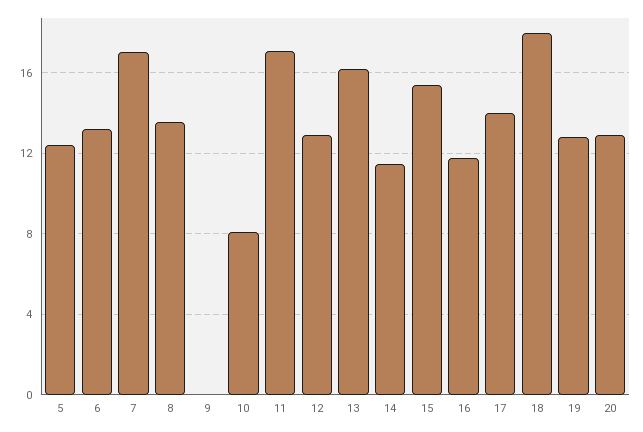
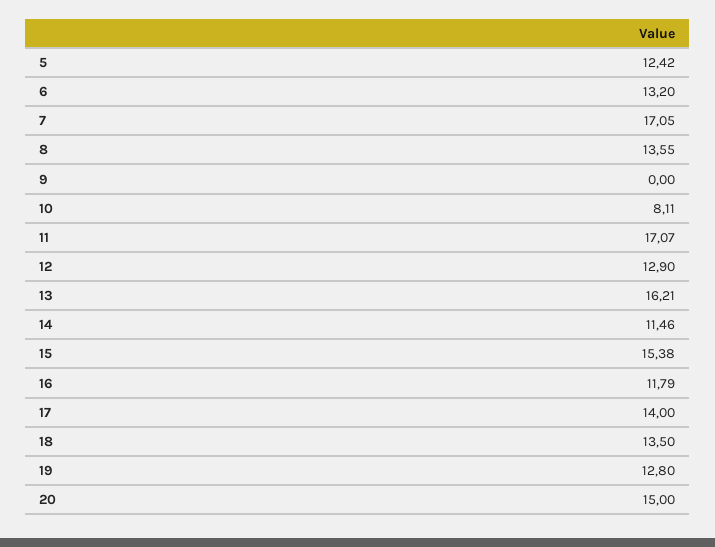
  {
    "5": 12.42,
    "6": 13.2,
    "7": 17.05,
    "8": 13.55,
    "9": 0,
    "10": 8.11,
    "11": 17.07,
    "12": 12.9,
    "13": 16.21,
    "14": 11.46,
    "15": 15.38,
    "16": 11.79,
    "17": 14,
-   "18": 18,
+   "18": 13.5,
    "19": 12.8,
-   "20": 13
+   "20": 15
  }

